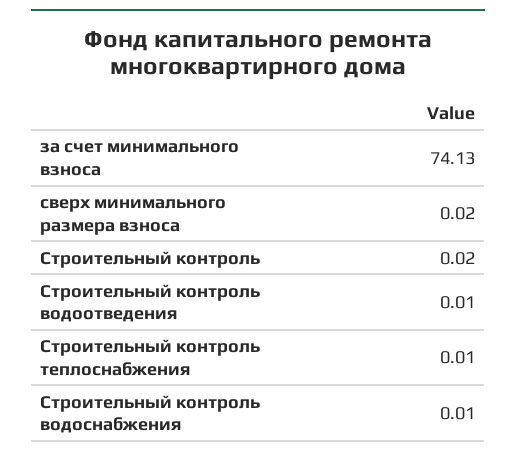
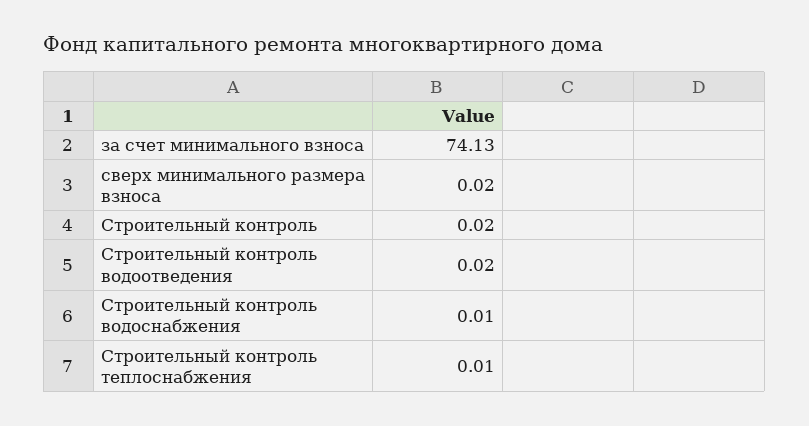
  {
    "за счет минимального взноса": 74.13,
    "сверх минимального размера взноса": 0.02,
    "Строительный контроль": 0.02,
-   "Строительный контроль водоотведения": 0.01,
+   "Строительный контроль водоотведения": 0.02,
    "Строительный контроль теплоснабжения": 0.01,
    "Строительный контроль водоснабжения": 0.01
  }

